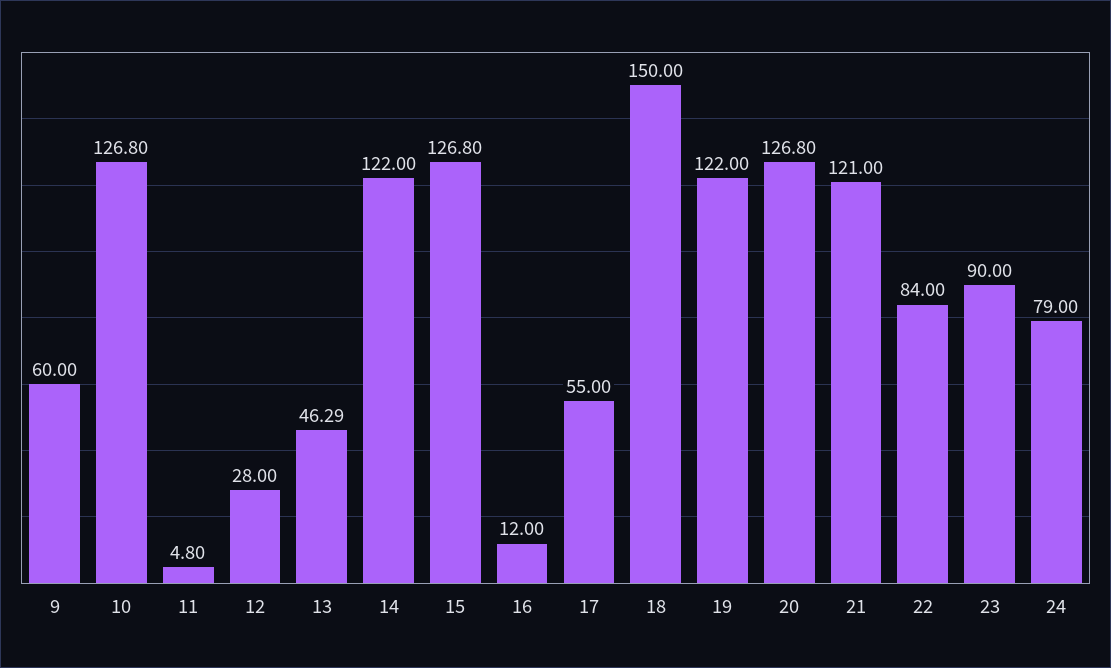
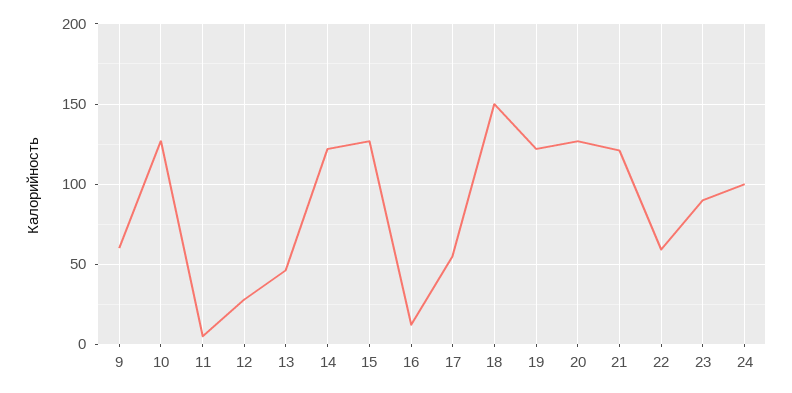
  {
    "9": 60,
    "10": 126.8,
    "11": 4.8,
    "12": 28,
    "13": 46.29,
    "14": 122,
    "15": 126.8,
    "16": 12,
    "17": 55,
    "18": 150,
    "19": 122,
    "20": 126.8,
    "21": 121,
-   "22": 84,
+   "22": 60,
    "23": 90,
-   "24": 79
+   "24": 100
  }

